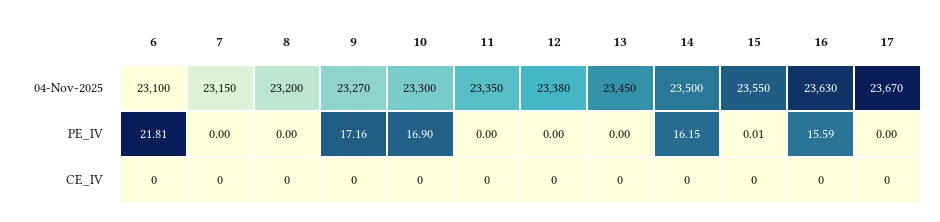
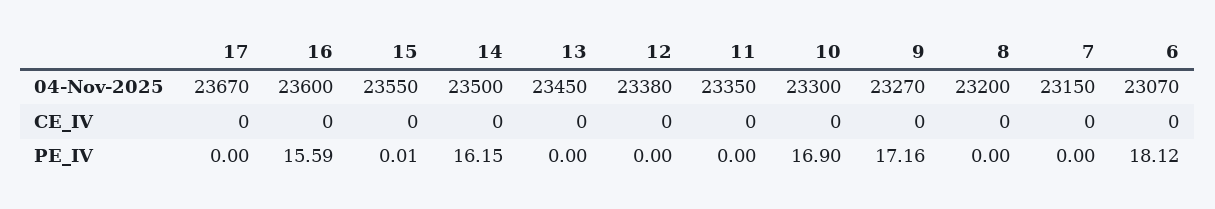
  {
    "6": {
-     "04-Nov-2025": 23100,
+     "04-Nov-2025": 23070,
-     "PE_IV": 21.81,
+     "PE_IV": 18.12,
      "CE_IV": 0
    },
    "7": {
      "04-Nov-2025": 23150,
      "PE_IV": 0,
      "CE_IV": 0
    },
    "8": {
      "04-Nov-2025": 23200,
      "PE_IV": 0,
      "CE_IV": 0
    },
    "9": {
      "04-Nov-2025": 23270,
      "PE_IV": 17.16,
      "CE_IV": 0
    },
    "10": {
      "04-Nov-2025": 23300,
      "PE_IV": 16.9,
      "CE_IV": 0
    },
    "11": {
      "04-Nov-2025": 23350,
      "PE_IV": 0,
      "CE_IV": 0
    },
    "12": {
      "04-Nov-2025": 23380,
      "PE_IV": 0,
      "CE_IV": 0
    },
    "13": {
      "04-Nov-2025": 23450,
      "PE_IV": 0,
      "CE_IV": 0
    },
    "14": {
      "04-Nov-2025": 23500,
      "PE_IV": 16.15,
      "CE_IV": 0
    },
    "15": {
      "04-Nov-2025": 23550,
      "PE_IV": 0.01,
      "CE_IV": 0
    },
    "16": {
-     "04-Nov-2025": 23630,
+     "04-Nov-2025": 23600,
      "PE_IV": 15.59,
      "CE_IV": 0
    },
    "17": {
      "04-Nov-2025": 23670,
      "PE_IV": 0,
      "CE_IV": 0
    }
  }

